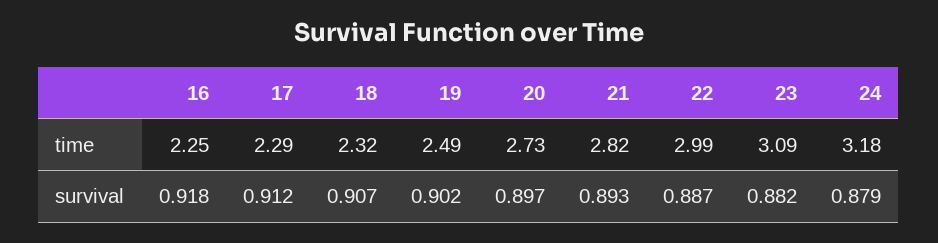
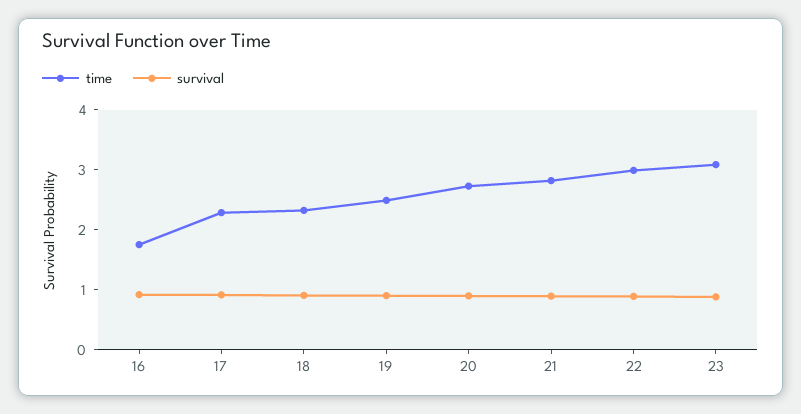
  {
    "time": {
-     "16": 2.25,
+     "16": 1.8,
      "17": 2.29,
      "18": 2.32,
      "19": 2.49,
      "20": 2.73,
      "21": 2.82,
      "22": 2.99,
-     "23": 3.09,
+     "23": 3.09
-     "24": 3.18
    },
    "survival": {
      "16": 0.918,
      "17": 0.912,
      "18": 0.907,
      "19": 0.902,
      "20": 0.897,
      "21": 0.893,
      "22": 0.887,
-     "23": 0.882,
+     "23": 0.882
-     "24": 0.879
    }
  }

